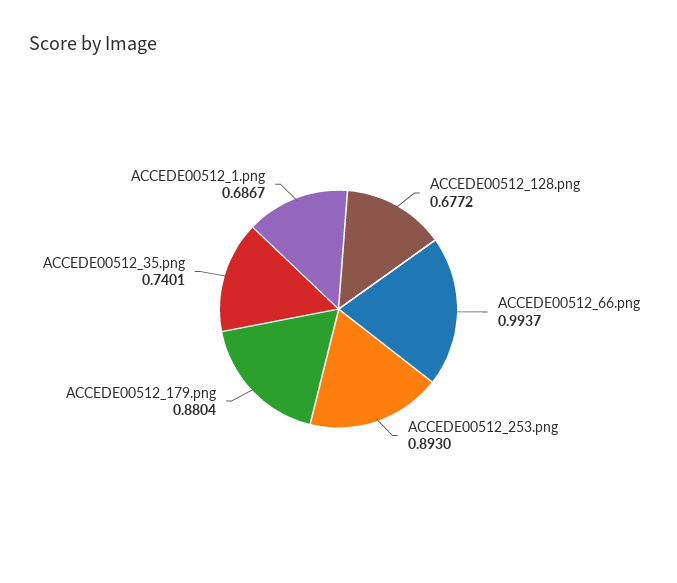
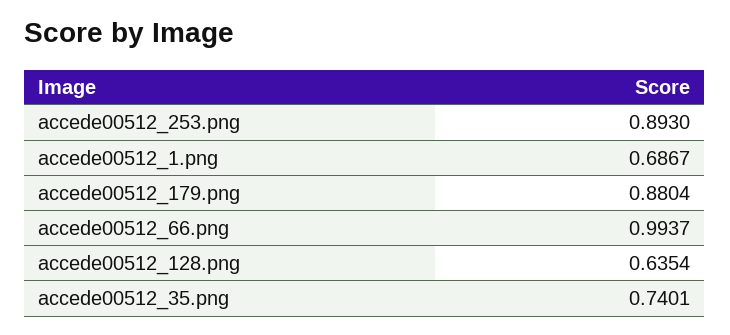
  {
-   "ACCEDE00512_128.png": 0.6772,
+   "ACCEDE00512_128.png": 0.6354,
    "ACCEDE00512_66.png": 0.9937,
    "ACCEDE00512_253.png": 0.893,
    "ACCEDE00512_179.png": 0.8804,
    "ACCEDE00512_35.png": 0.7401,
    "ACCEDE00512_1.png": 0.6867
  }

